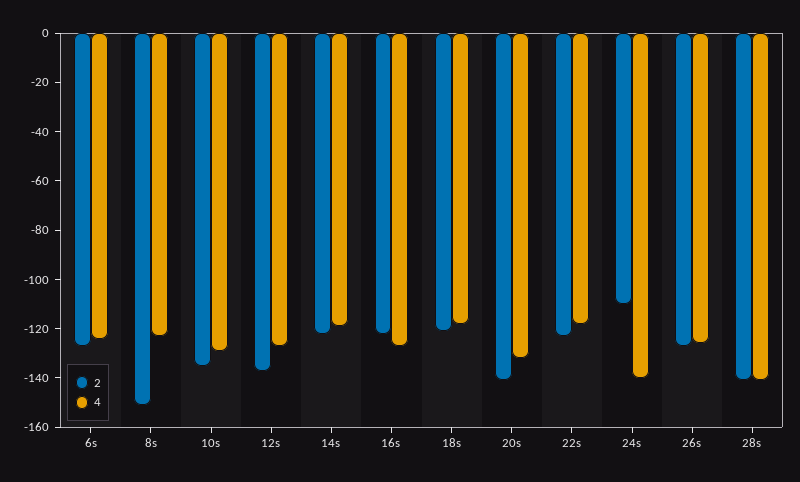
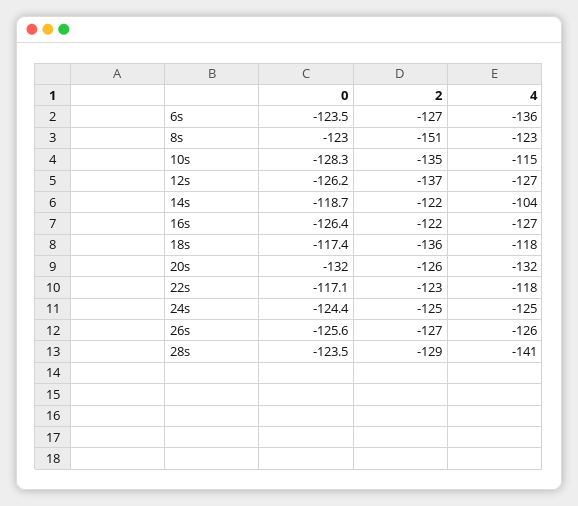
  {
    "2": {
      "6s": -127,
      "8s": -151,
      "10s": -135,
      "12s": -137,
      "14s": -122,
      "16s": -122,
-     "18s": -120,
+     "18s": -136,
-     "20s": -140,
+     "20s": -126,
      "22s": -123,
-     "24s": -110,
+     "24s": -125,
      "26s": -127,
-     "28s": -140
+     "28s": -129
    },
    "4": {
-     "6s": -125,
+     "6s": -136,
      "8s": -123,
-     "10s": -130,
+     "10s": -115,
      "12s": -127,
-     "14s": -120,
+     "14s": -104,
      "16s": -127,
      "18s": -118,
      "20s": -132,
      "22s": -118,
-     "24s": -140,
+     "24s": -125,
      "26s": -126,
      "28s": -141
-   }
+   },
+   "0": {
+     "6s": -123.5,
+     "8s": -123,
+     "10s": -128.3,
+     "12s": -126.2,
+     "14s": -118.7,
+     "16s": -126.4,
+     "18s": -117.4,
+     "20s": -132,
+     "22s": -117.1,
+     "24s": -124.4,
+     "26s": -125.6,
+     "28s": -123.5
+   }
  }

